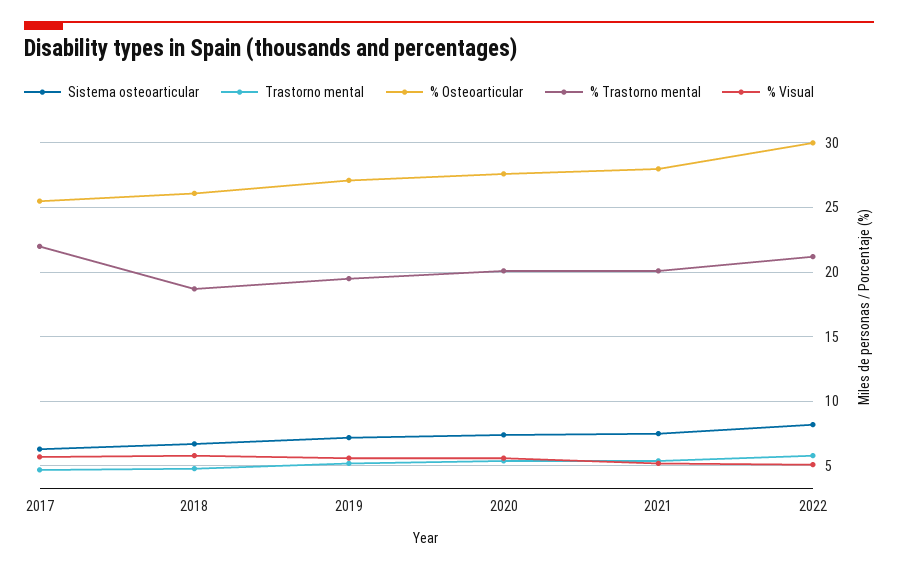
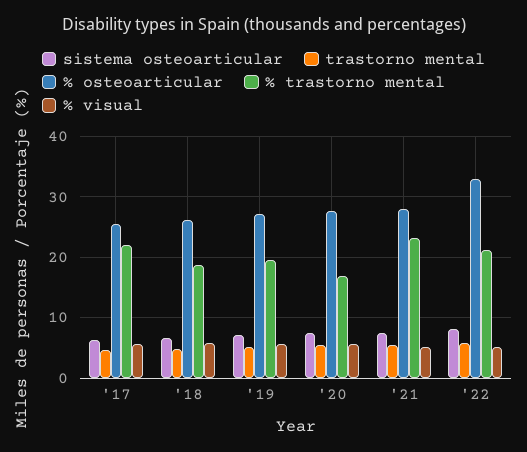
  {
    "Sistema osteoarticular": {
      "2017": 6.5,
      "2018": 6.5,
      "2019": 7,
      "2020": 7.5,
      "2021": 7.5,
      "2022": 8
    },
    "Trastorno mental": {
      "2017": 4.5,
      "2018": 5,
      "2019": 5,
      "2020": 5.5,
      "2021": 5.5,
      "2022": 6
    },
    "% Osteoarticular": {
      "2017": 25.5,
      "2018": 26,
      "2019": 27,
      "2020": 27.5,
      "2021": 28,
-     "2022": 30
+     "2022": 33
    },
    "% Trastorno mental": {
      "2017": 22,
      "2018": 18.5,
      "2019": 19.5,
-     "2020": 20,
+     "2020": 17,
-     "2021": 20,
+     "2021": 23,
      "2022": 21
    },
    "% Visual": {
      "2017": 5.5,
      "2018": 6,
      "2019": 5.5,
      "2020": 5.5,
      "2021": 5,
      "2022": 5
    }
  }

